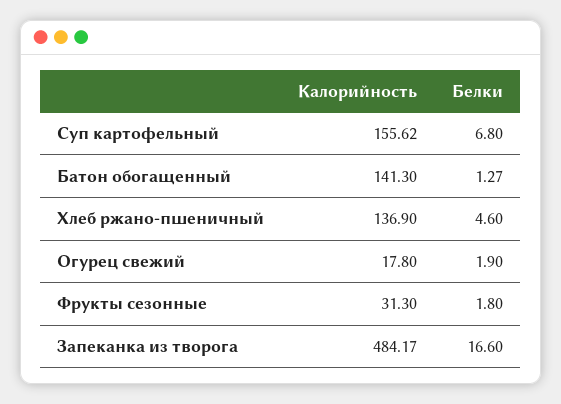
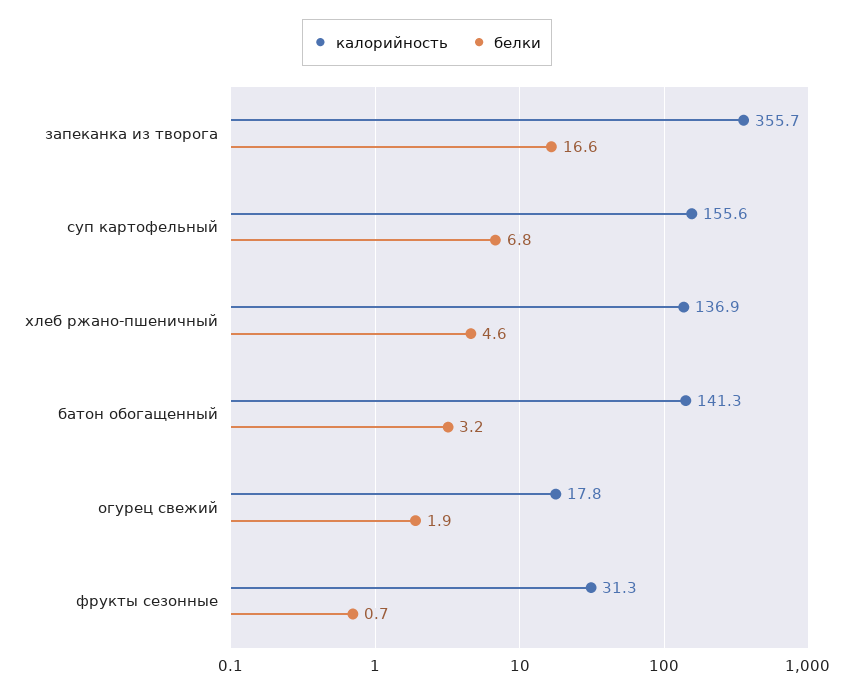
  {
    "Калорийность": {
      "Суп картофельный": 155.62,
      "Батон обогащенный": 141.3,
      "Хлеб ржано-пшеничный": 136.9,
      "Огурец свежий": 17.8,
      "Фрукты сезонные": 31.3,
-     "Запеканка из творога": 484.17
+     "Запеканка из творога": 355.7
    },
    "Белки": {
      "Суп картофельный": 6.8,
-     "Батон обогащенный": 1.27,
+     "Батон обогащенный": 3.2,
      "Хлеб ржано-пшеничный": 4.6,
      "Огурец свежий": 1.9,
-     "Фрукты сезонные": 1.8,
+     "Фрукты сезонные": 0.7,
      "Запеканка из творога": 16.6
    }
  }

